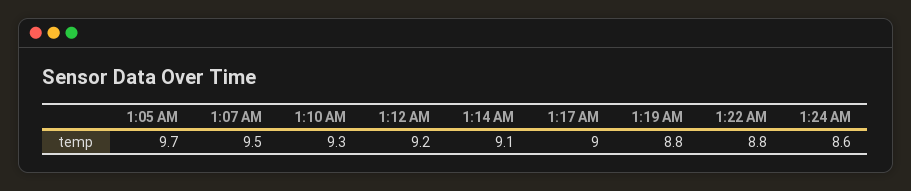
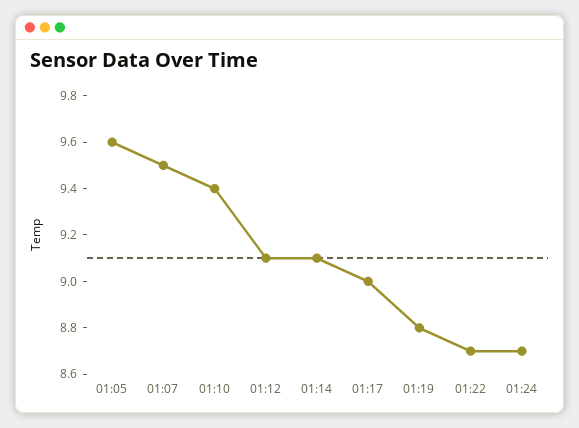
  {
-   "1:05 AM": 9.7,
+   "1:05 AM": 9.6,
    "1:07 AM": 9.5,
-   "1:10 AM": 9.3,
+   "1:10 AM": 9.4,
-   "1:12 AM": 9.2,
+   "1:12 AM": 9.1,
    "1:14 AM": 9.1,
    "1:17 AM": 9,
    "1:19 AM": 8.8,
-   "1:22 AM": 8.8,
+   "1:22 AM": 8.7,
-   "1:24 AM": 8.6
+   "1:24 AM": 8.7
  }

